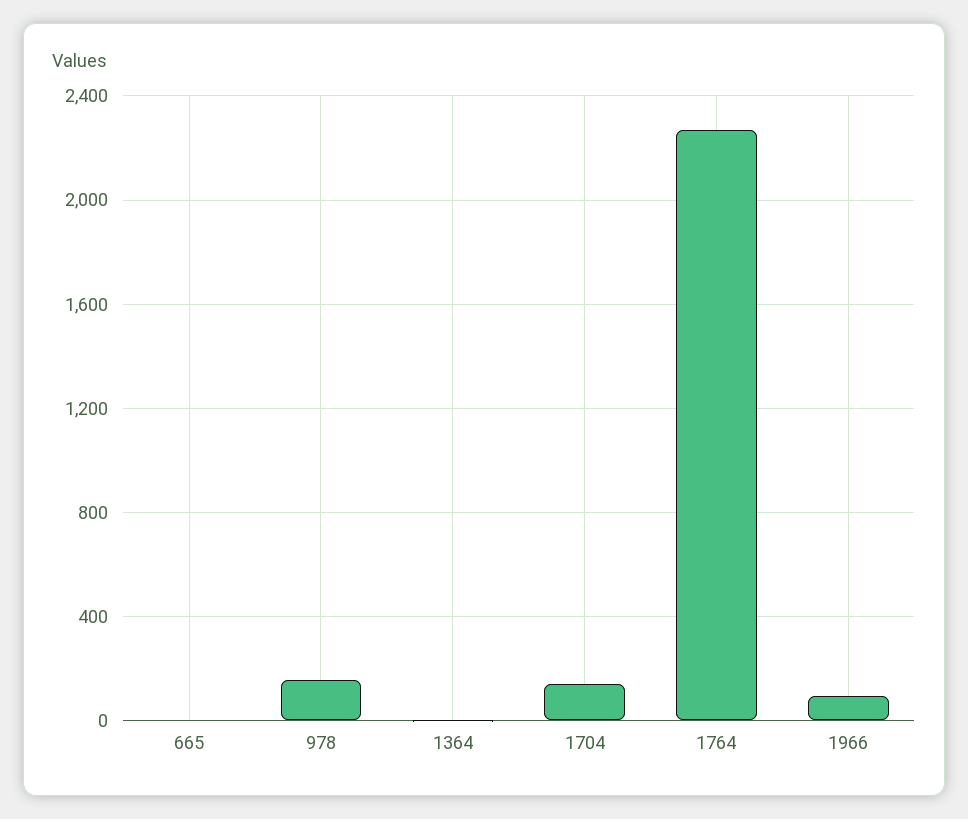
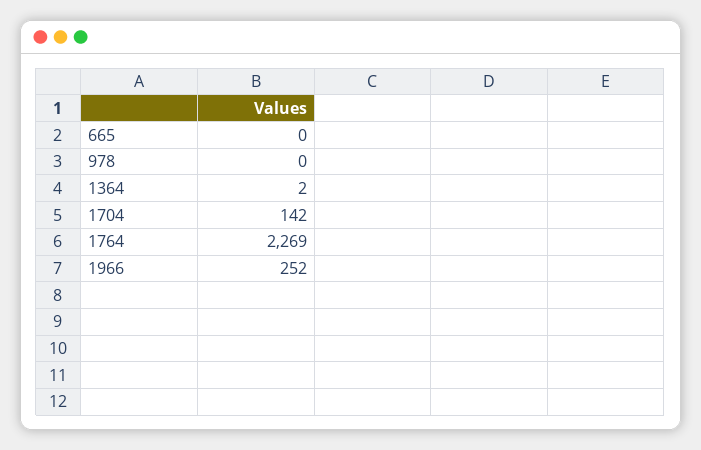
  {
    "665": 0,
-   "978": 150,
+   "978": 0,
    "1364": 2,
    "1704": 142,
    "1764": 2269,
-   "1966": 100
+   "1966": 252
  }

